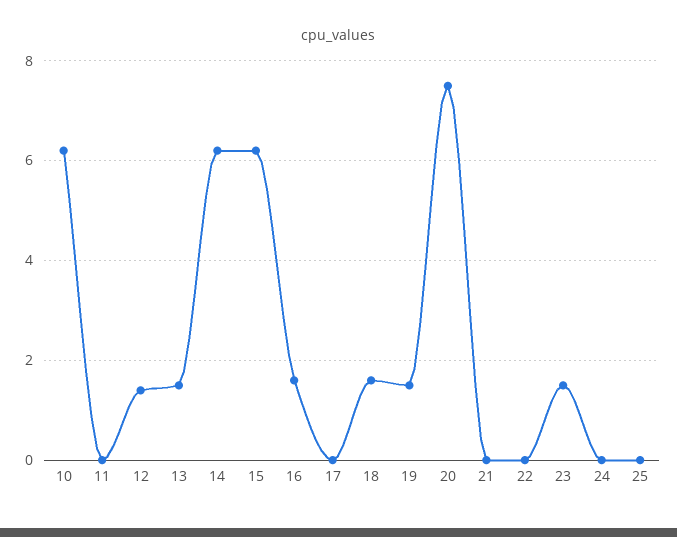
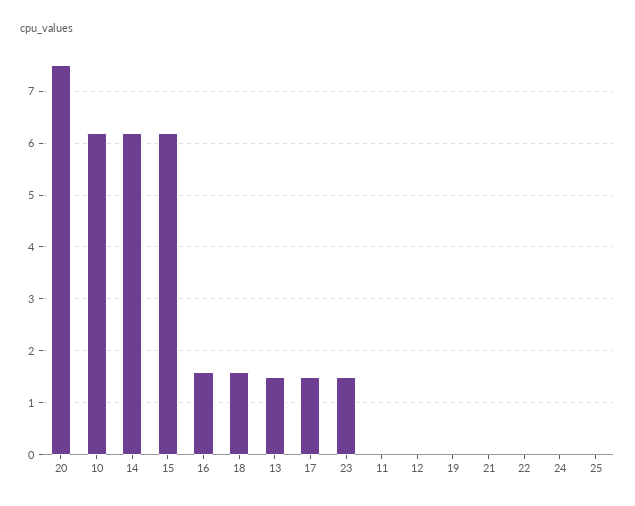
  {
    "10": 6,
    "11": 0,
-   "12": 1.5,
+   "12": 0,
    "13": 1.5,
    "14": 6,
    "15": 6,
    "16": 1.5,
-   "17": 0,
+   "17": 1.5,
    "18": 1.5,
-   "19": 1.5,
+   "19": 0,
    "20": 7.5,
    "21": 0,
    "22": 0,
    "23": 1.5,
    "24": 0,
    "25": 0
  }

